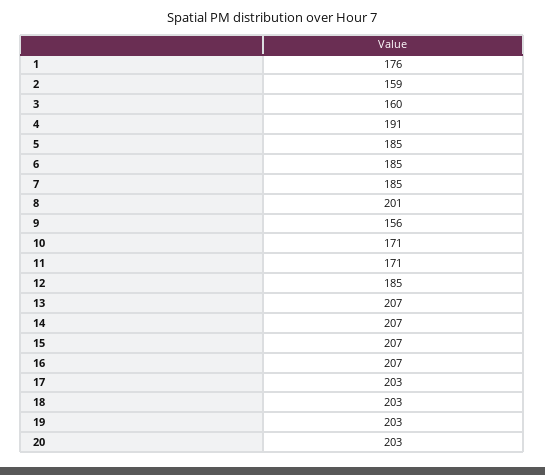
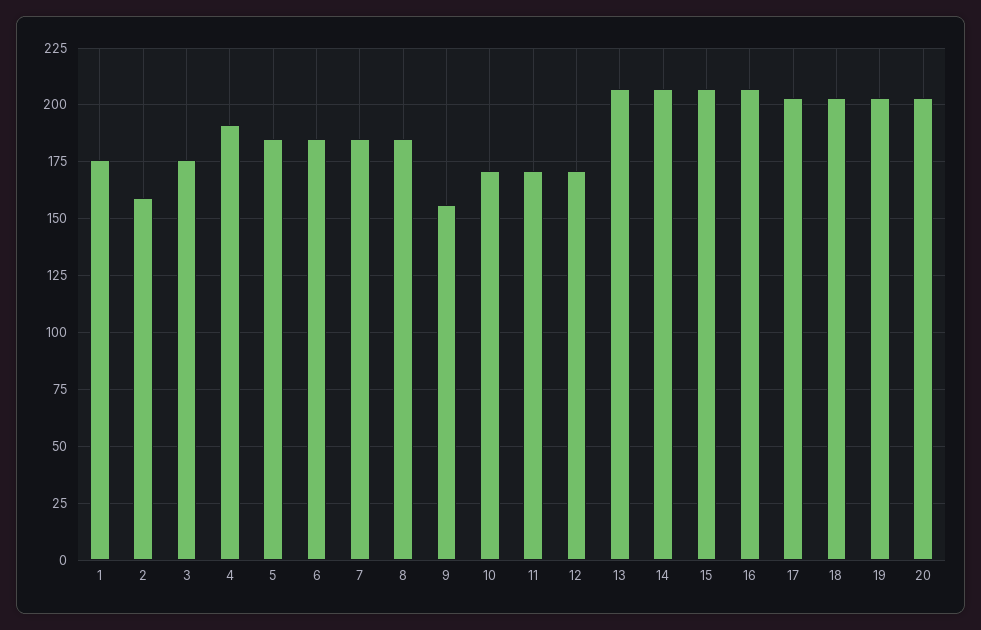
  {
    "1": 176,
    "2": 159,
-   "3": 160,
+   "3": 175,
    "4": 191,
    "5": 185,
    "6": 185,
    "7": 185,
-   "8": 201,
+   "8": 185,
    "9": 156,
    "10": 171,
    "11": 171,
-   "12": 185,
+   "12": 170,
    "13": 207,
    "14": 207,
    "15": 207,
    "16": 207,
    "17": 203,
    "18": 203,
    "19": 203,
    "20": 203
  }

